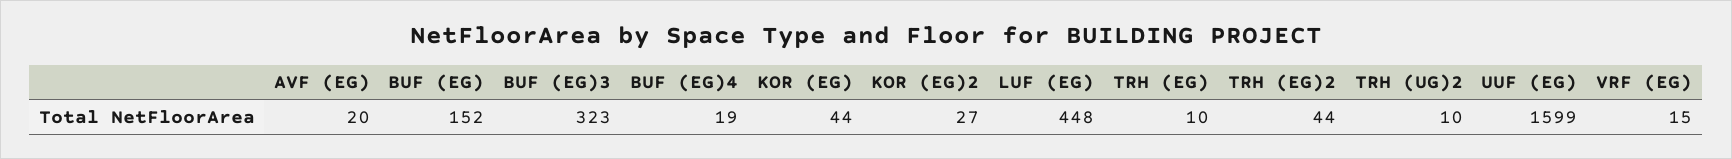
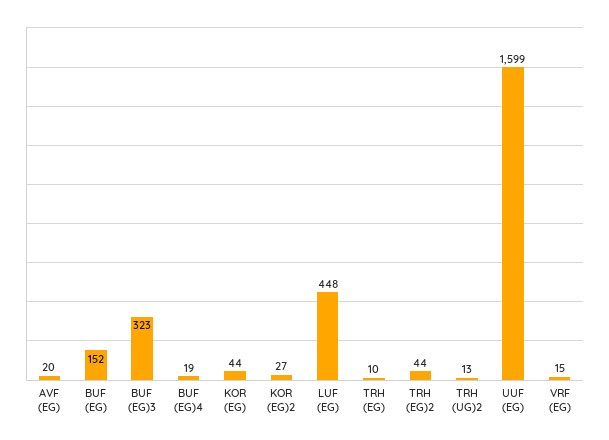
  {
    "AVF (EG)": 20,
    "BUF (EG)": 152,
    "BUF (EG)3": 323,
    "BUF (EG)4": 19,
    "KOR (EG)": 44,
    "KOR (EG)2": 27,
    "LUF (EG)": 448,
    "TRH (EG)": 10,
    "TRH (EG)2": 44,
-   "TRH (UG)2": 10,
+   "TRH (UG)2": 13,
    "UUF (EG)": 1599,
    "VRF (EG)": 15
  }

